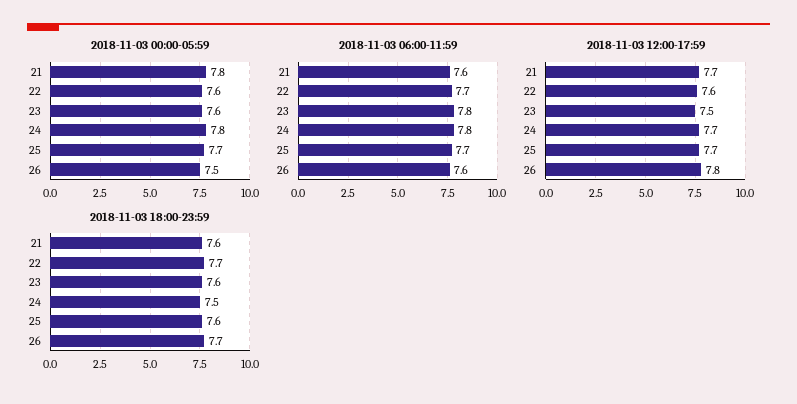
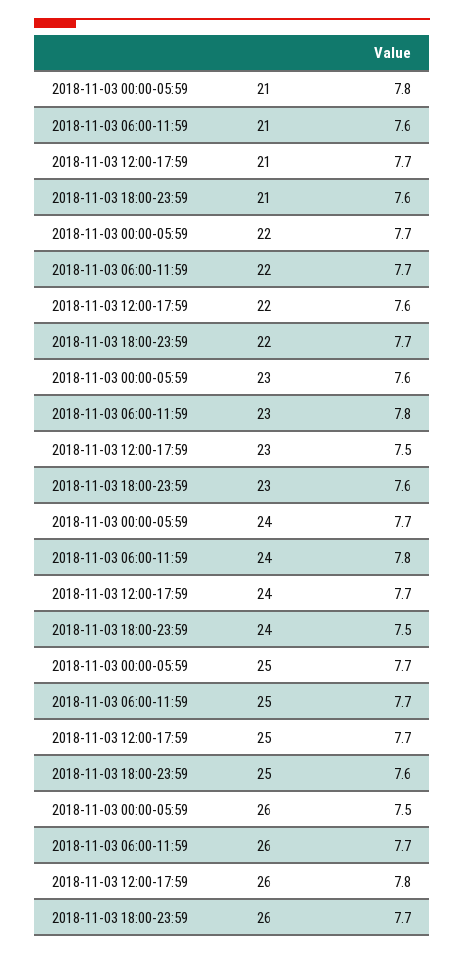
  {
    "2018-11-03 00:00-05:59": {
      "21": 7.8,
-     "22": 7.6,
+     "22": 7.7,
      "23": 7.6,
-     "24": 7.8,
+     "24": 7.7,
      "25": 7.7,
      "26": 7.5
    },
    "2018-11-03 06:00-11:59": {
      "21": 7.6,
      "22": 7.7,
      "23": 7.8,
      "24": 7.8,
      "25": 7.7,
-     "26": 7.6
+     "26": 7.7
    },
    "2018-11-03 12:00-17:59": {
      "21": 7.7,
      "22": 7.6,
      "23": 7.5,
      "24": 7.7,
      "25": 7.7,
      "26": 7.8
    },
    "2018-11-03 18:00-23:59": {
      "21": 7.6,
      "22": 7.7,
      "23": 7.6,
      "24": 7.5,
      "25": 7.6,
      "26": 7.7
    }
  }

